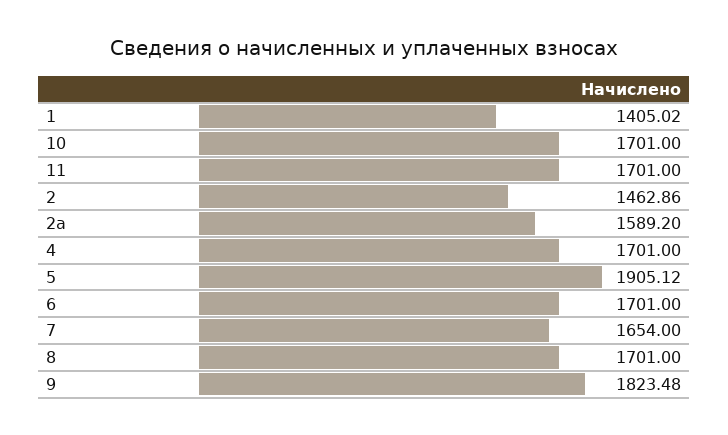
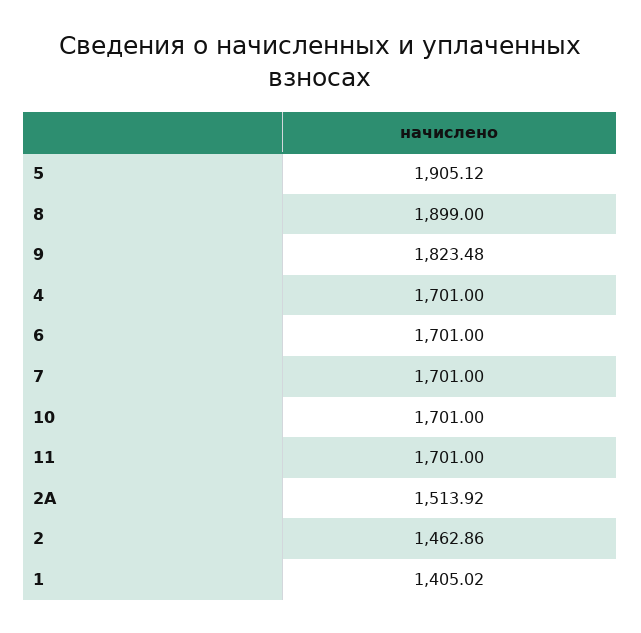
  {
    "1": 1405.02,
    "10": 1701,
    "11": 1701,
    "2": 1462.86,
-   "2а": 1589.2,
+   "2а": 1513.92,
    "4": 1701,
    "5": 1905.12,
    "6": 1701,
-   "7": 1654,
+   "7": 1701,
-   "8": 1701,
+   "8": 1899,
    "9": 1823.48
  }

